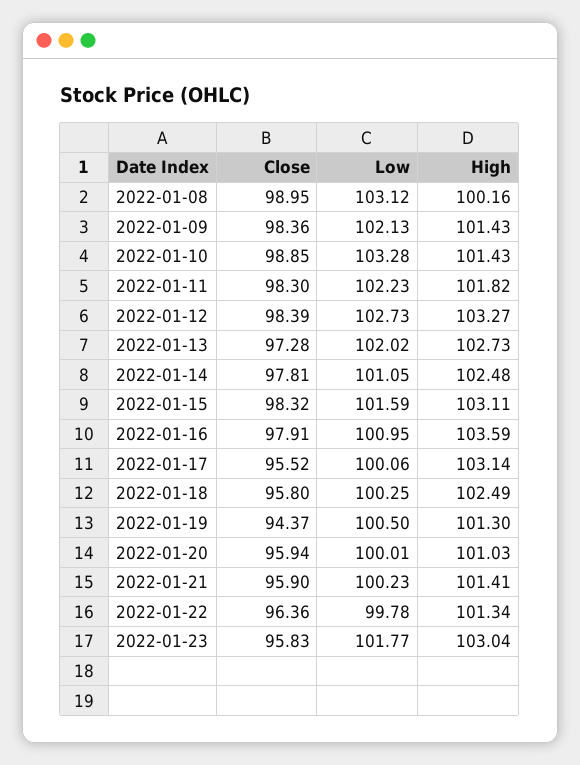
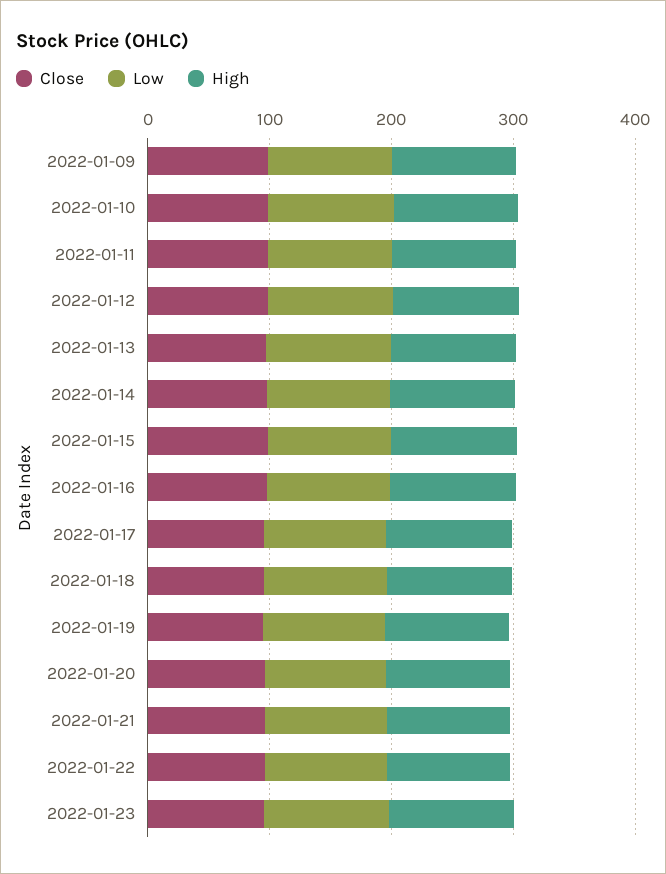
  {
    "Close": {
-     "2022-01-08": 98.95,
      "2022-01-09": 98.36,
      "2022-01-10": 98.85,
      "2022-01-11": 98.3,
      "2022-01-12": 98.39,
      "2022-01-13": 97.28,
      "2022-01-14": 97.81,
      "2022-01-15": 98.32,
      "2022-01-16": 97.91,
      "2022-01-17": 95.52,
      "2022-01-18": 95.8,
      "2022-01-19": 94.37,
      "2022-01-20": 95.94,
      "2022-01-21": 95.9,
      "2022-01-22": 96.36,
      "2022-01-23": 95.83
    },
    "Low": {
-     "2022-01-08": 103.12,
      "2022-01-09": 102.13,
      "2022-01-10": 103.28,
      "2022-01-11": 102.23,
      "2022-01-12": 102.73,
      "2022-01-13": 102.02,
      "2022-01-14": 101.05,
      "2022-01-15": 101.59,
      "2022-01-16": 100.95,
      "2022-01-17": 100.06,
      "2022-01-18": 100.25,
      "2022-01-19": 100.5,
      "2022-01-20": 100.01,
      "2022-01-21": 100.23,
      "2022-01-22": 99.78,
      "2022-01-23": 101.77
    },
    "High": {
-     "2022-01-08": 100.16,
      "2022-01-09": 101.43,
      "2022-01-10": 101.43,
      "2022-01-11": 101.82,
      "2022-01-12": 103.27,
      "2022-01-13": 102.73,
      "2022-01-14": 102.48,
      "2022-01-15": 103.11,
      "2022-01-16": 103.59,
      "2022-01-17": 103.14,
      "2022-01-18": 102.49,
      "2022-01-19": 101.3,
      "2022-01-20": 101.03,
      "2022-01-21": 101.41,
      "2022-01-22": 101.34,
      "2022-01-23": 103.04
    }
  }

